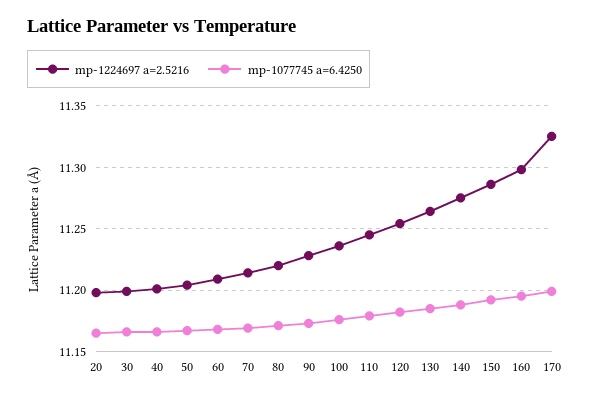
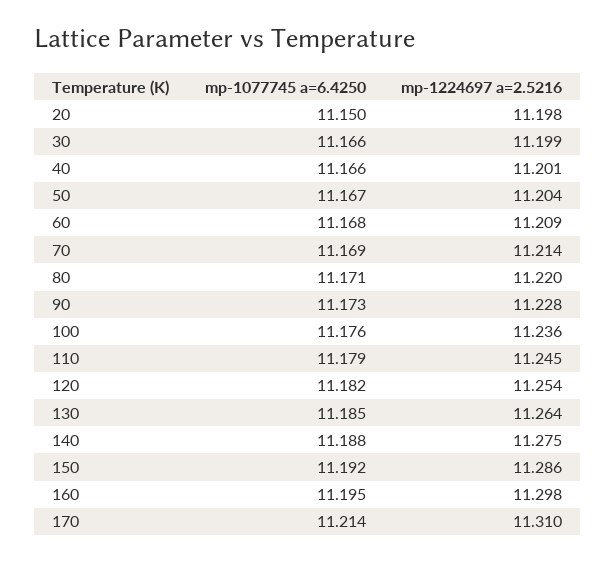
  {
    "mp-1224697 a=2.5216": {
      "20": 11.198,
      "30": 11.199,
      "40": 11.201,
      "50": 11.204,
      "60": 11.209,
      "70": 11.214,
      "80": 11.22,
      "90": 11.228,
      "100": 11.236,
      "110": 11.245,
      "120": 11.254,
      "130": 11.264,
      "140": 11.275,
      "150": 11.286,
      "160": 11.298,
-     "170": 11.325
+     "170": 11.31
    },
    "mp-1077745 a=6.4250": {
-     "20": 11.165,
+     "20": 11.15,
      "30": 11.166,
      "40": 11.166,
      "50": 11.167,
      "60": 11.168,
      "70": 11.169,
      "80": 11.171,
      "90": 11.173,
      "100": 11.176,
      "110": 11.179,
      "120": 11.182,
      "130": 11.185,
      "140": 11.188,
      "150": 11.192,
      "160": 11.195,
-     "170": 11.2
+     "170": 11.214
    }
  }

